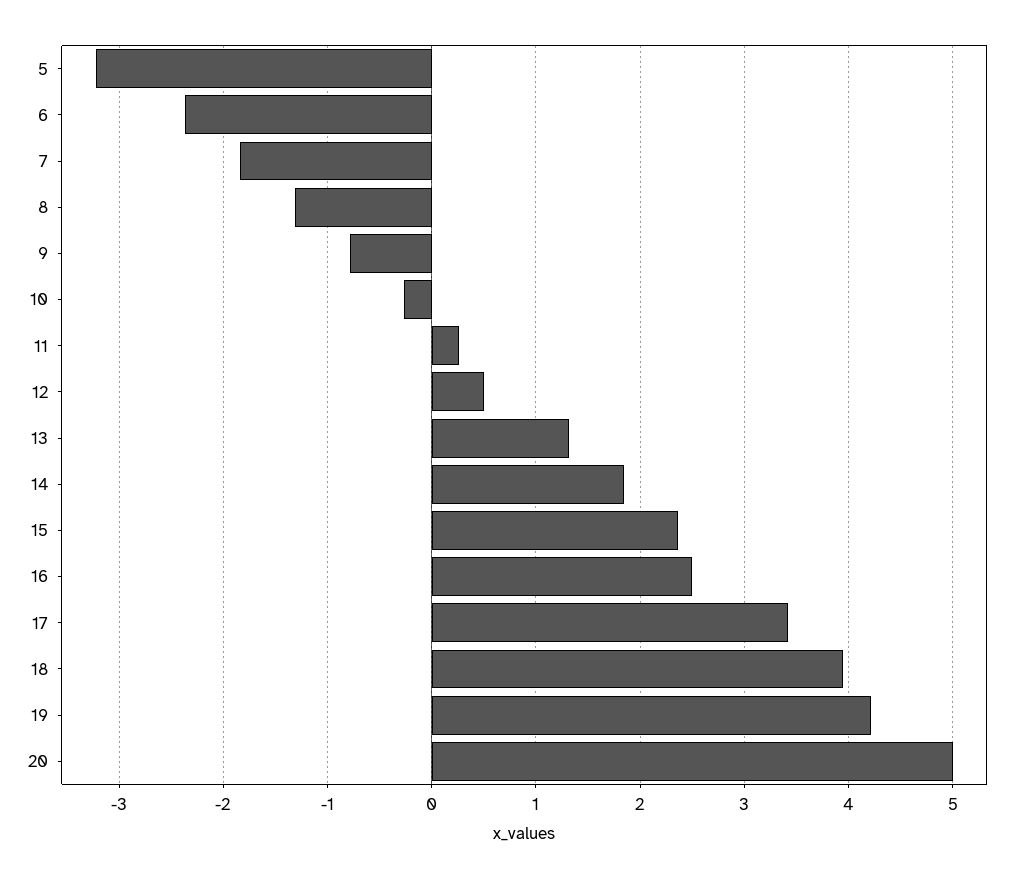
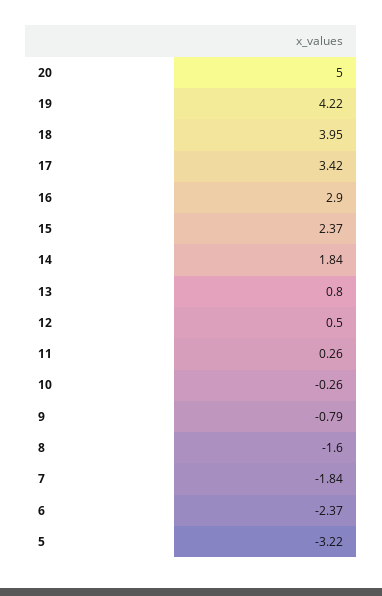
  {
    "5": -3.22,
    "6": -2.37,
    "7": -1.84,
-   "8": -1.3,
+   "8": -1.6,
    "9": -0.79,
    "10": -0.26,
    "11": 0.26,
    "12": 0.5,
-   "13": 1.3,
+   "13": 0.8,
    "14": 1.84,
    "15": 2.37,
-   "16": 2.5,
+   "16": 2.9,
    "17": 3.42,
    "18": 3.95,
    "19": 4.22,
    "20": 5
  }

